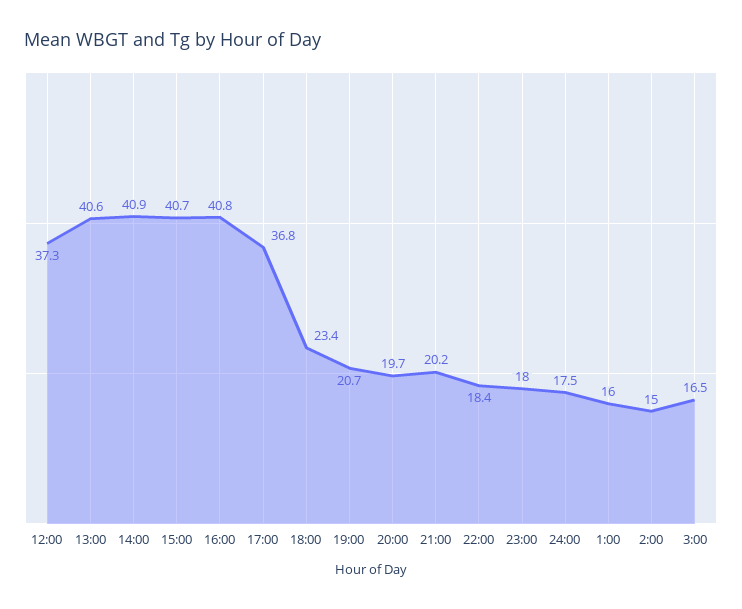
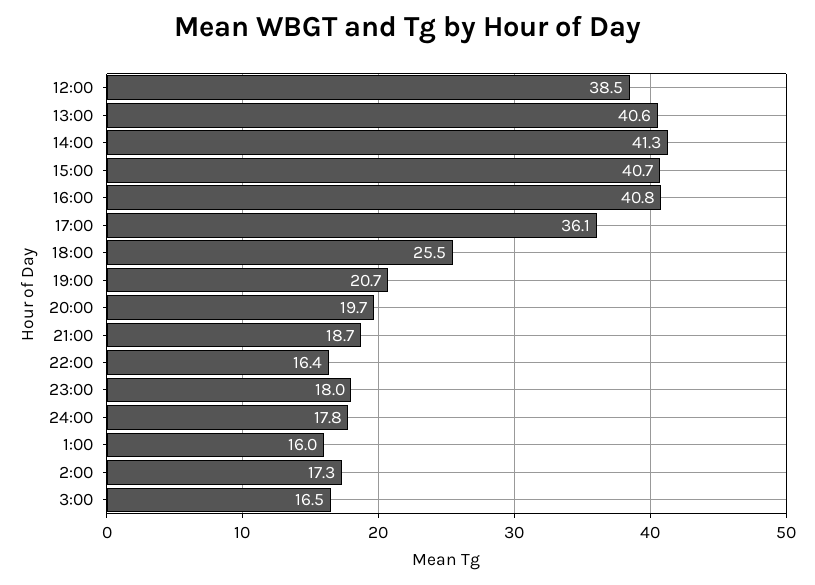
  {
-   "12:00": 37.3,
+   "12:00": 38.5,
    "13:00": 40.6,
-   "14:00": 40.9,
+   "14:00": 41.3,
    "15:00": 40.7,
    "16:00": 40.8,
-   "17:00": 36.8,
+   "17:00": 36.1,
-   "18:00": 23.4,
+   "18:00": 25.5,
    "19:00": 20.7,
    "20:00": 19.7,
-   "21:00": 20.2,
+   "21:00": 18.7,
-   "22:00": 18.4,
+   "22:00": 16.4,
    "23:00": 18,
-   "24:00": 17.5,
+   "24:00": 17.8,
    "1:00": 16,
-   "2:00": 15,
+   "2:00": 17.3,
    "3:00": 16.5
  }

